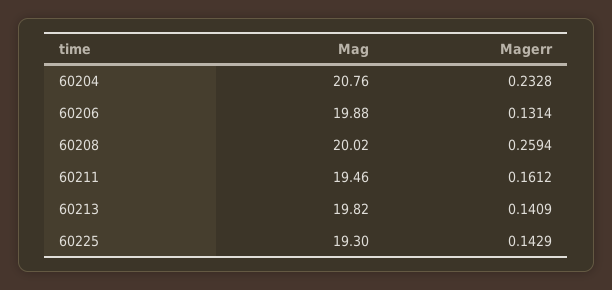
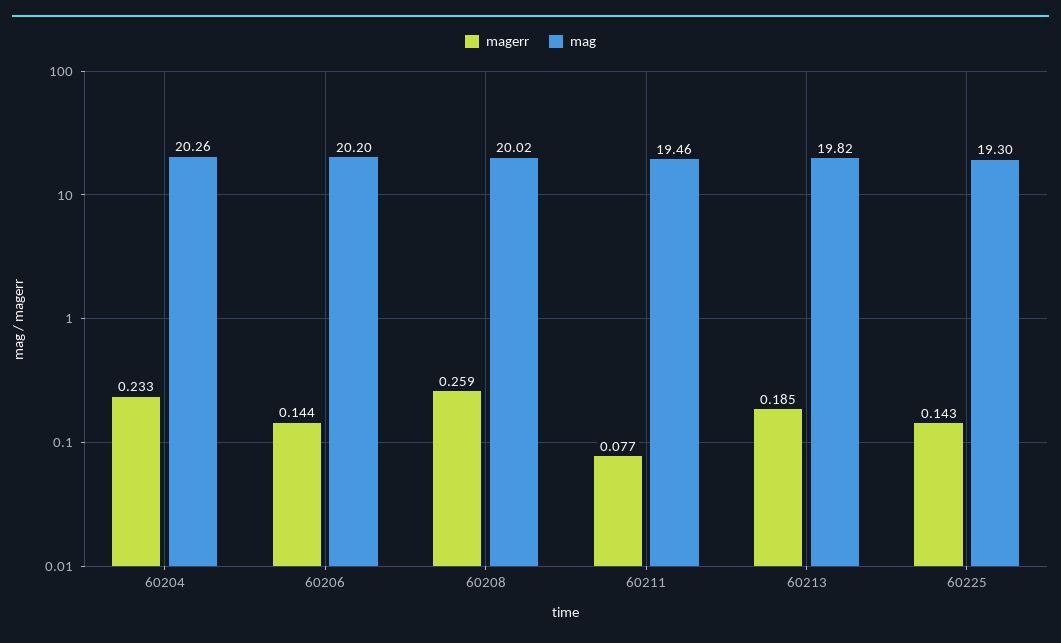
  {
    "Mag": {
-     "60204": 20.76,
+     "60204": 20.26,
-     "60206": 19.88,
+     "60206": 20.2,
      "60208": 20.02,
      "60211": 19.46,
      "60213": 19.82,
      "60225": 19.3
    },
    "Magerr": {
      "60204": 0.2328,
-     "60206": 0.1314,
+     "60206": 0.144,
      "60208": 0.2594,
-     "60211": 0.1612,
+     "60211": 0.077,
-     "60213": 0.1409,
+     "60213": 0.185,
      "60225": 0.1429
    }
  }

